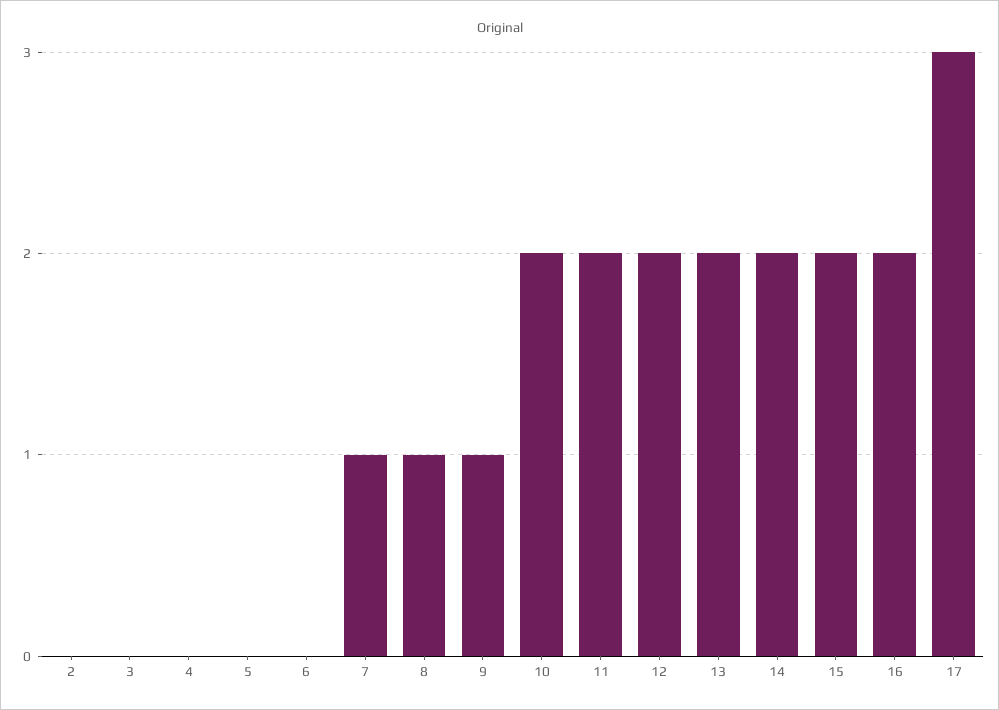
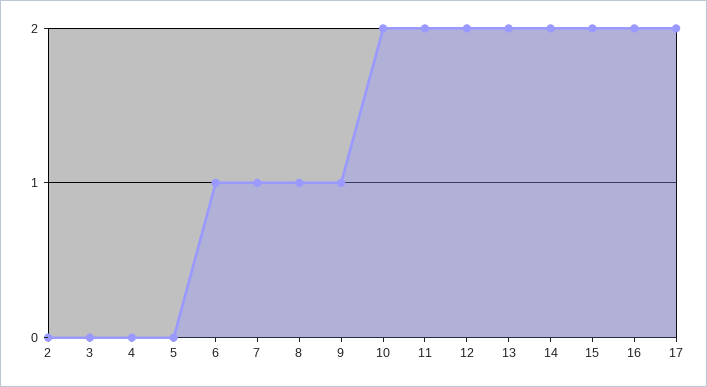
  {
    "2": 0,
    "3": 0,
    "4": 0,
    "5": 0,
-   "6": 0,
+   "6": 1,
    "7": 1,
    "8": 1,
    "9": 1,
    "10": 2,
    "11": 2,
    "12": 2,
    "13": 2,
    "14": 2,
    "15": 2,
    "16": 2,
-   "17": 3
+   "17": 2
  }

